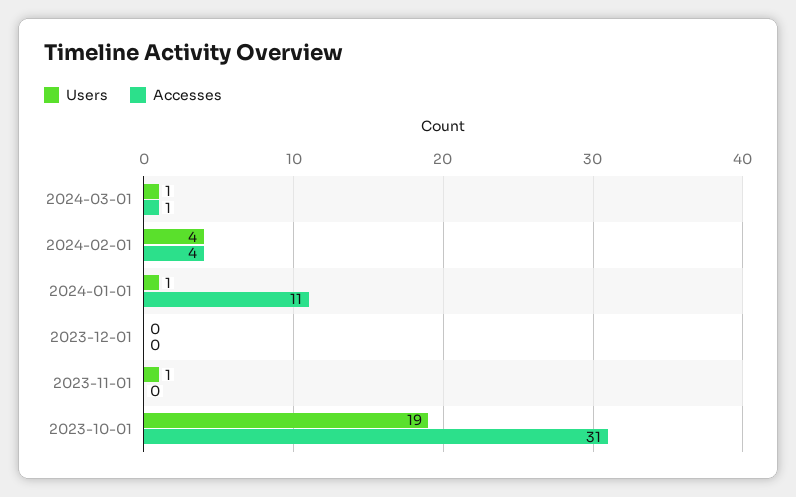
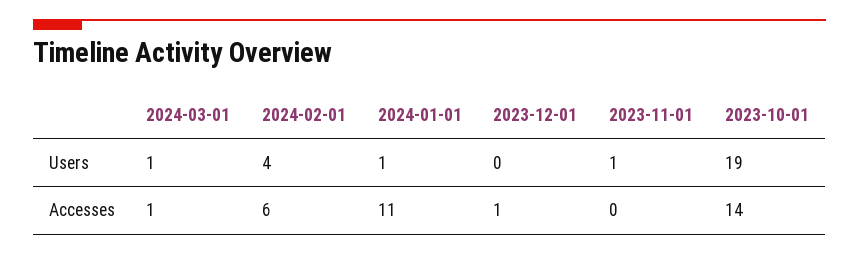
  {
    "Users": {
      "2024-03-01": 1,
      "2024-02-01": 4,
      "2024-01-01": 1,
      "2023-12-01": 0,
      "2023-11-01": 1,
      "2023-10-01": 19
    },
    "Accesses": {
      "2024-03-01": 1,
-     "2024-02-01": 4,
+     "2024-02-01": 6,
      "2024-01-01": 11,
-     "2023-12-01": 0,
+     "2023-12-01": 1,
      "2023-11-01": 0,
-     "2023-10-01": 31
+     "2023-10-01": 14
    }
  }

